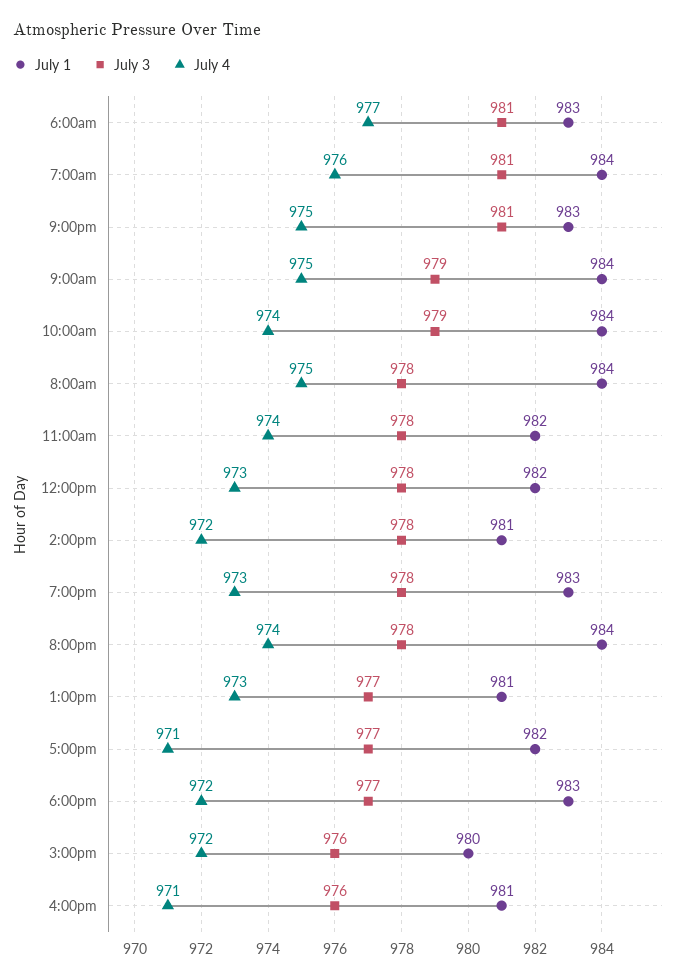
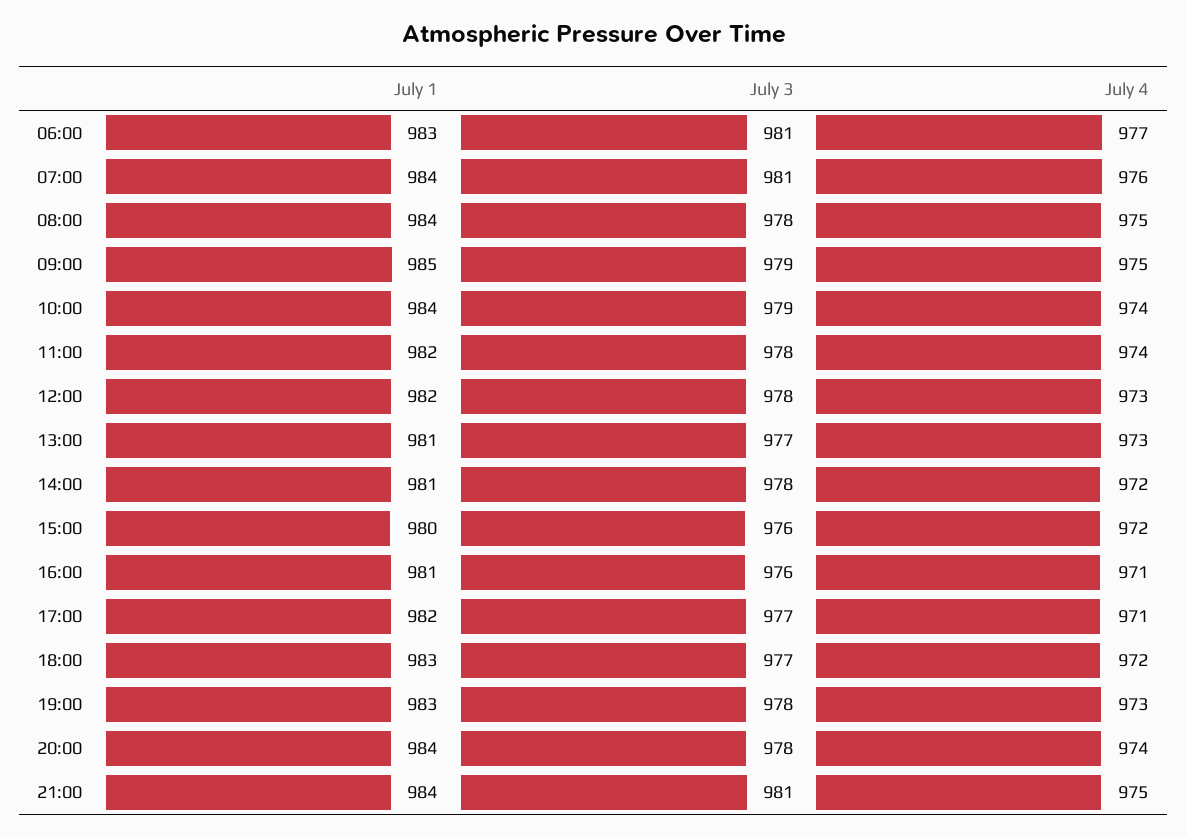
  {
    "July 1": {
      "6:00am": 983,
      "7:00am": 984,
-     "9:00pm": 983,
+     "9:00pm": 984,
-     "9:00am": 984,
+     "9:00am": 985,
      "10:00am": 984,
      "8:00am": 984,
      "11:00am": 982,
      "12:00pm": 982,
      "2:00pm": 981,
      "7:00pm": 983,
      "8:00pm": 984,
      "1:00pm": 981,
      "5:00pm": 982,
      "6:00pm": 983,
      "3:00pm": 980,
      "4:00pm": 981
    },
    "July 3": {
      "6:00am": 981,
      "7:00am": 981,
      "9:00pm": 981,
      "9:00am": 979,
      "10:00am": 979,
      "8:00am": 978,
      "11:00am": 978,
      "12:00pm": 978,
      "2:00pm": 978,
      "7:00pm": 978,
      "8:00pm": 978,
      "1:00pm": 977,
      "5:00pm": 977,
      "6:00pm": 977,
      "3:00pm": 976,
      "4:00pm": 976
    },
    "July 4": {
      "6:00am": 977,
      "7:00am": 976,
      "9:00pm": 975,
      "9:00am": 975,
      "10:00am": 974,
      "8:00am": 975,
      "11:00am": 974,
      "12:00pm": 973,
      "2:00pm": 972,
      "7:00pm": 973,
      "8:00pm": 974,
      "1:00pm": 973,
      "5:00pm": 971,
      "6:00pm": 972,
      "3:00pm": 972,
      "4:00pm": 971
    }
  }

